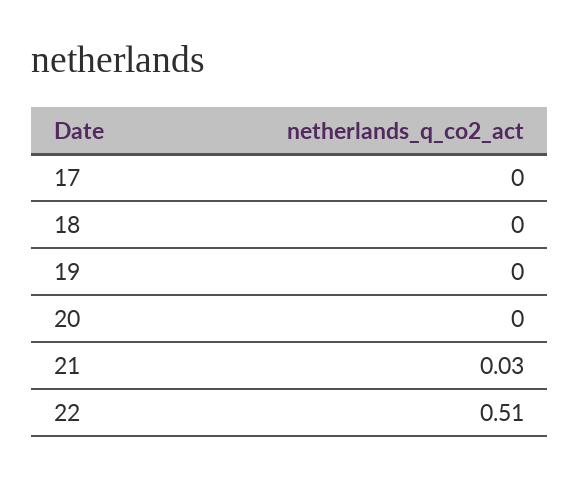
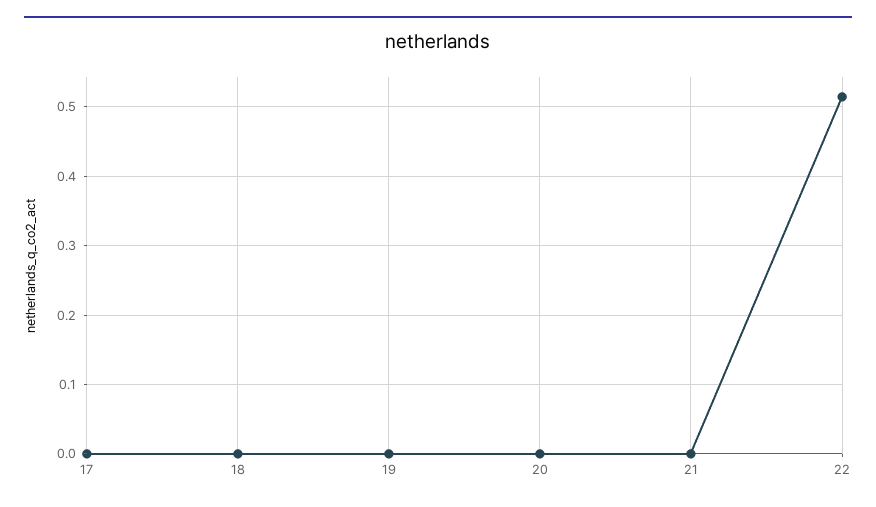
  {
    "17": 0,
    "18": 0,
    "19": 0,
    "20": 0,
-   "21": 0.03,
+   "21": 0,
    "22": 0.51
  }

